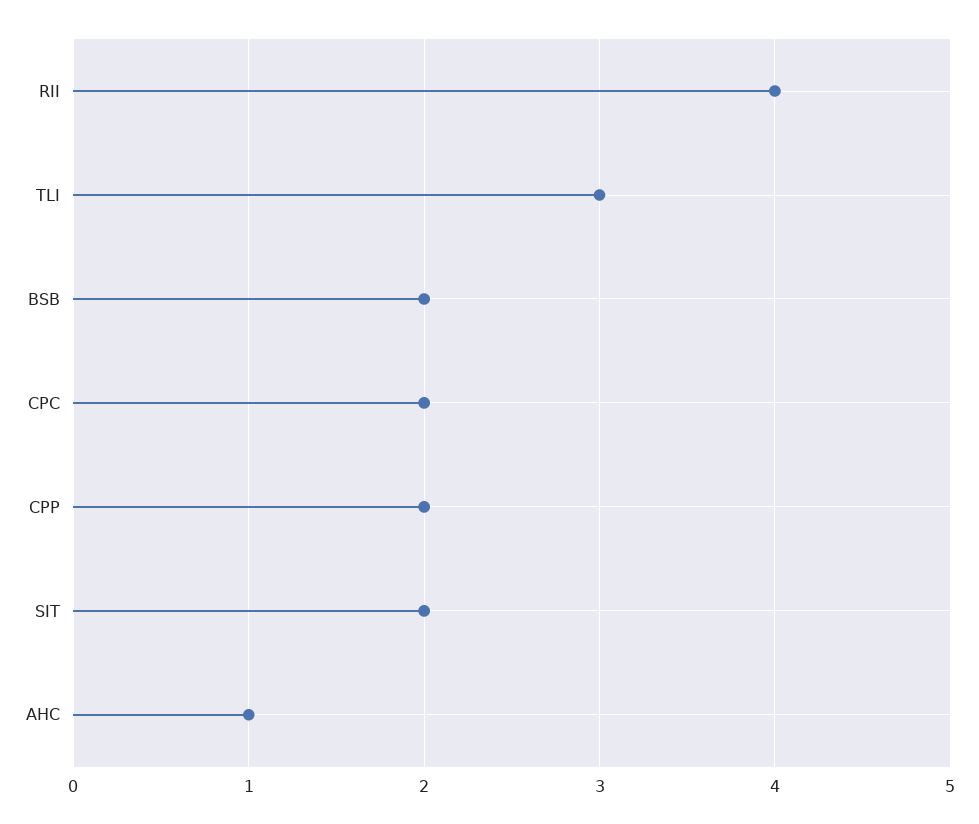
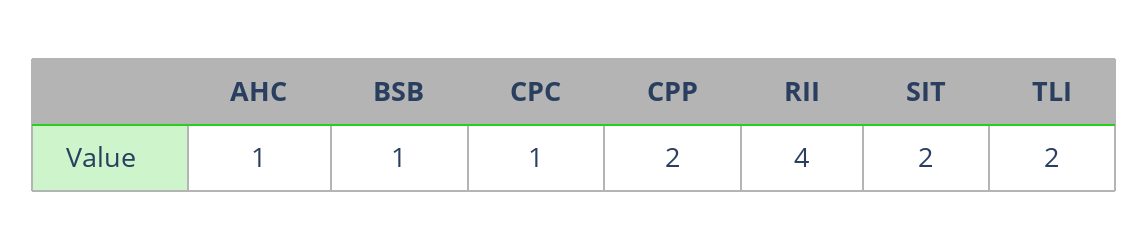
  {
    "RII": 4,
-   "TLI": 3,
+   "TLI": 2,
-   "BSB": 2,
+   "BSB": 1,
-   "CPC": 2,
+   "CPC": 1,
    "CPP": 2,
    "SIT": 2,
    "AHC": 1
  }

